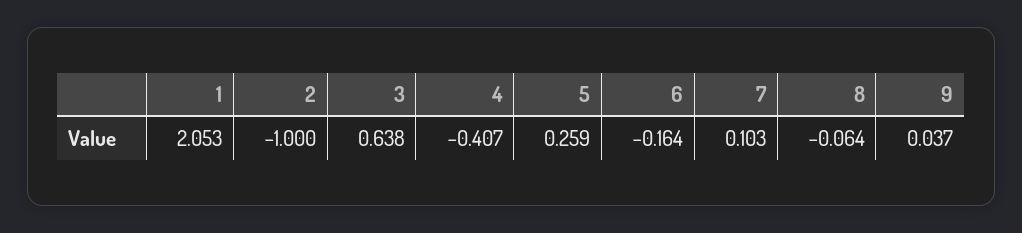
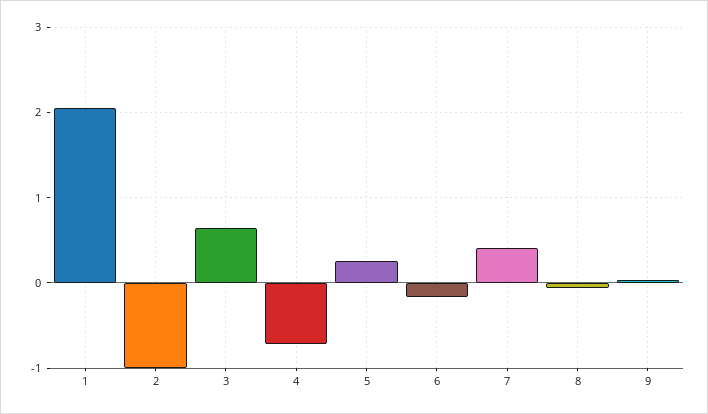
  {
    "1": 2.053,
    "2": -1,
    "3": 0.638,
-   "4": -0.407,
+   "4": -0.7,
    "5": 0.259,
    "6": -0.164,
-   "7": 0.103,
+   "7": 0.4,
    "8": -0.064,
    "9": 0.037
  }

